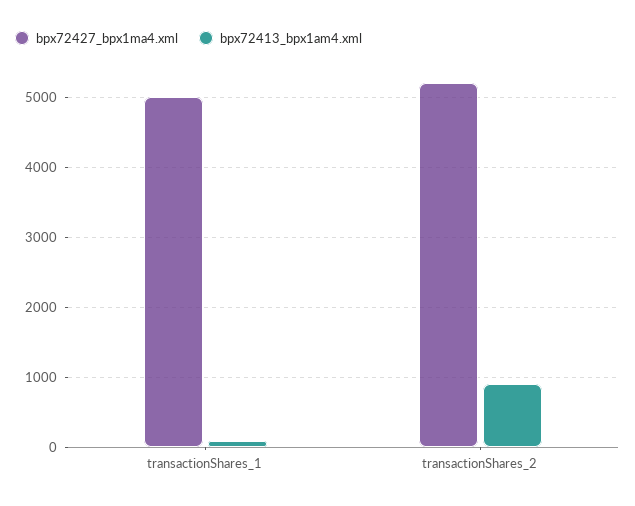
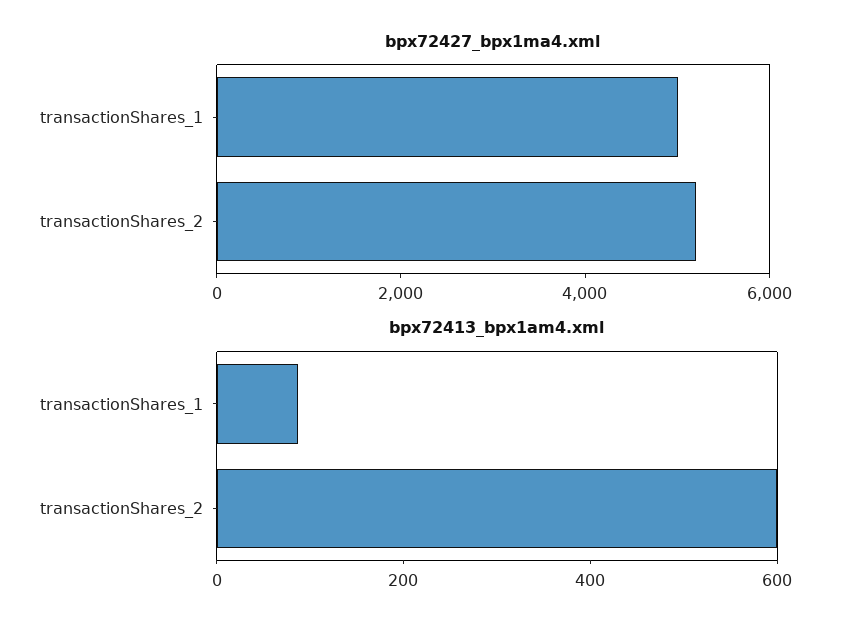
  {
    "bpx72427_bpx1ma4.xml": {
      "transactionShares_1": 5000,
      "transactionShares_2": 5200
    },
    "bpx72413_bpx1am4.xml": {
      "transactionShares_1": 100,
-     "transactionShares_2": 900
+     "transactionShares_2": 600
    }
  }

